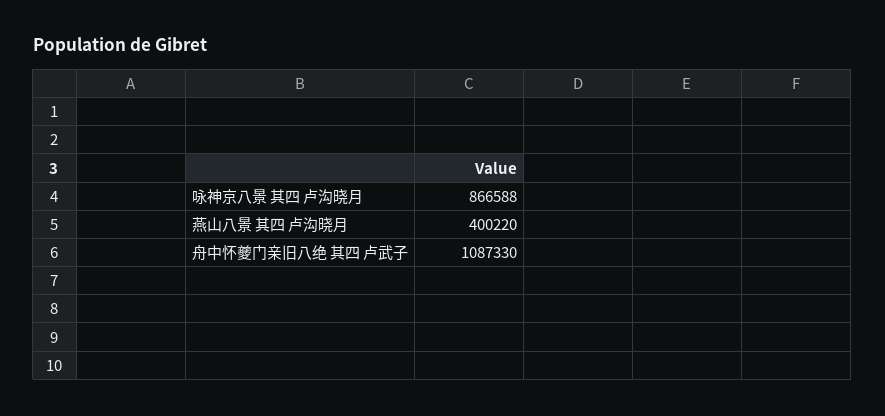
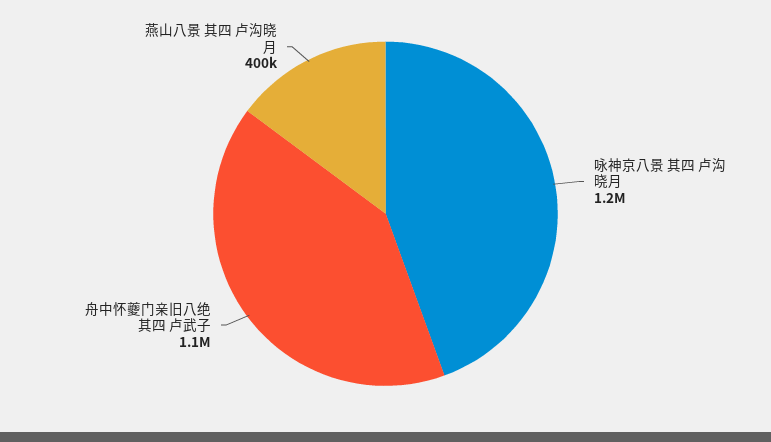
  {
-   "咏神京八景 其四 卢沟晓月": 866588,
+   "咏神京八景 其四 卢沟晓月": 1200000,
    "燕山八景 其四 卢沟晓月": 400220,
    "舟中怀夔门亲旧八绝 其四 卢武子": 1087330
  }

